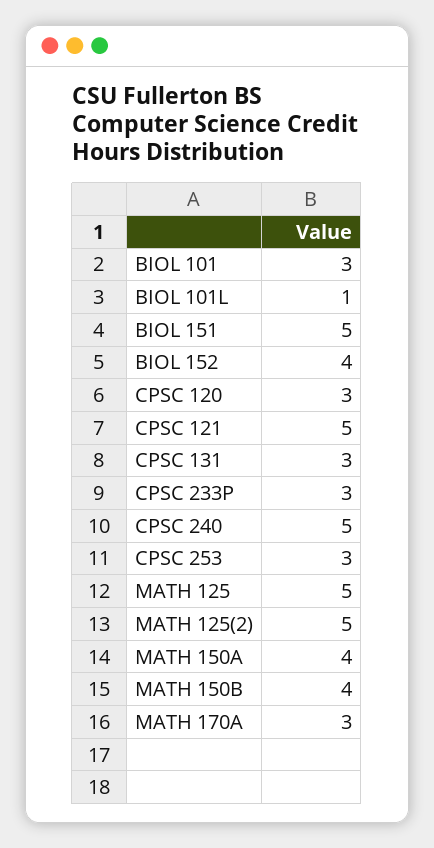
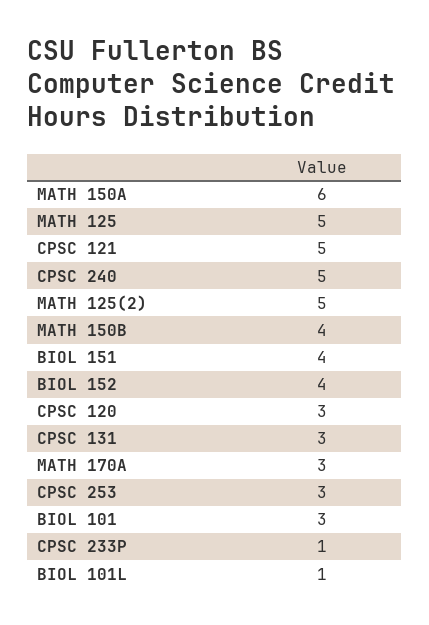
  {
    "BIOL 101": 3,
    "BIOL 101L": 1,
-   "BIOL 151": 5,
+   "BIOL 151": 4,
    "BIOL 152": 4,
    "CPSC 120": 3,
    "CPSC 121": 5,
    "CPSC 131": 3,
-   "CPSC 233P": 3,
+   "CPSC 233P": 1,
    "CPSC 240": 5,
    "CPSC 253": 3,
    "MATH 125": 5,
    "MATH 125(2)": 5,
-   "MATH 150A": 4,
+   "MATH 150A": 6,
    "MATH 150B": 4,
    "MATH 170A": 3
  }

